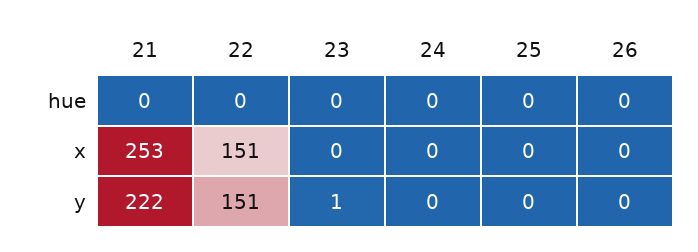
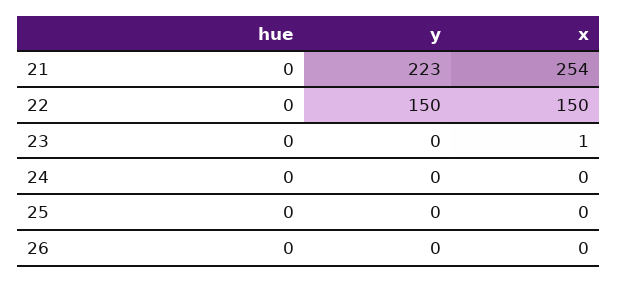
  {
    "21": {
      "hue": 0,
-     "x": 253,
+     "x": 254,
-     "y": 222
+     "y": 223
    },
    "22": {
      "hue": 0,
-     "x": 151,
+     "x": 150,
-     "y": 151
+     "y": 150
    },
    "23": {
      "hue": 0,
-     "x": 0,
+     "x": 1,
-     "y": 1
+     "y": 0
    },
    "24": {
      "hue": 0,
      "x": 0,
      "y": 0
    },
    "25": {
      "hue": 0,
      "x": 0,
      "y": 0
    },
    "26": {
      "hue": 0,
      "x": 0,
      "y": 0
    }
  }

